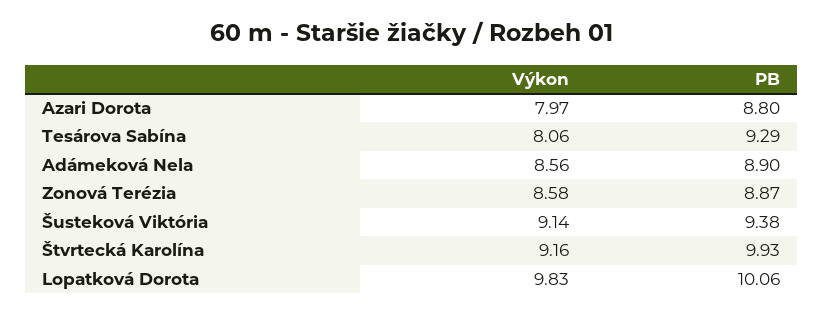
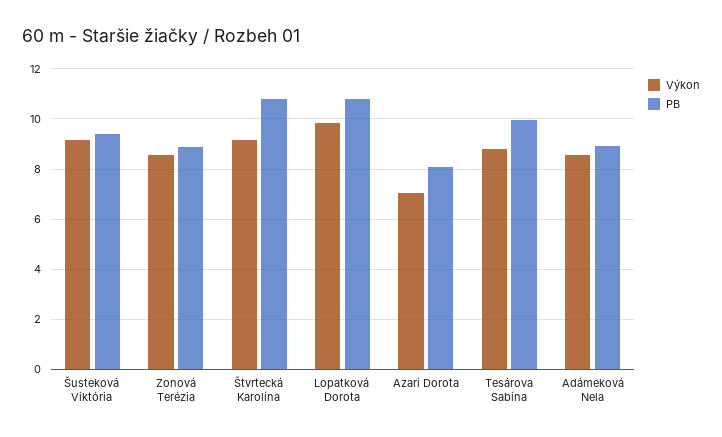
  {
    "Výkon": {
-     "Azari Dorota": 7.97,
+     "Azari Dorota": 7,
-     "Tesárova Sabína": 8.06,
+     "Tesárova Sabína": 8.75,
      "Adámeková Nela": 8.56,
      "Zonová Terézia": 8.58,
      "Šusteková Viktória": 9.14,
      "Štvrtecká Karolína": 9.16,
      "Lopatková Dorota": 9.83
    },
    "PB": {
-     "Azari Dorota": 8.8,
+     "Azari Dorota": 8,
-     "Tesárova Sabína": 9.29,
+     "Tesárova Sabína": 10,
      "Adámeková Nela": 8.9,
      "Zonová Terézia": 8.87,
      "Šusteková Viktória": 9.38,
-     "Štvrtecká Karolína": 9.93,
+     "Štvrtecká Karolína": 10.75,
-     "Lopatková Dorota": 10.06
+     "Lopatková Dorota": 10.75
    }
  }

